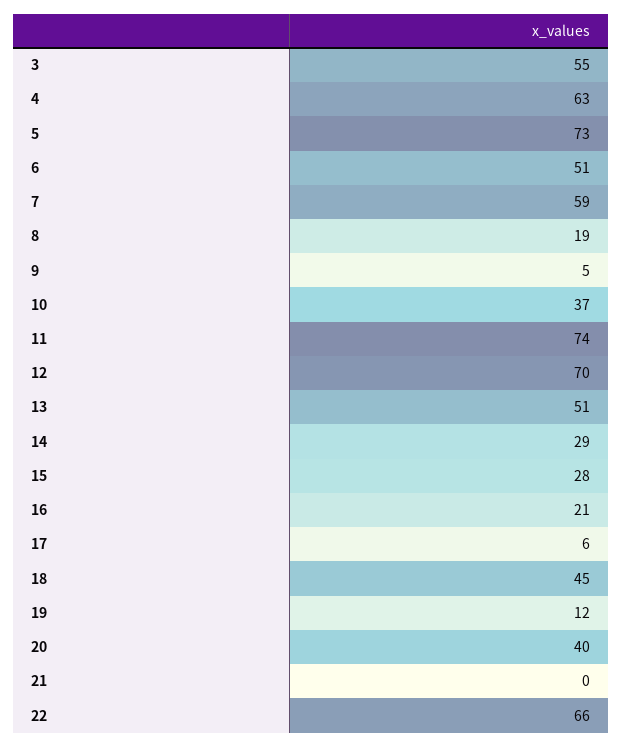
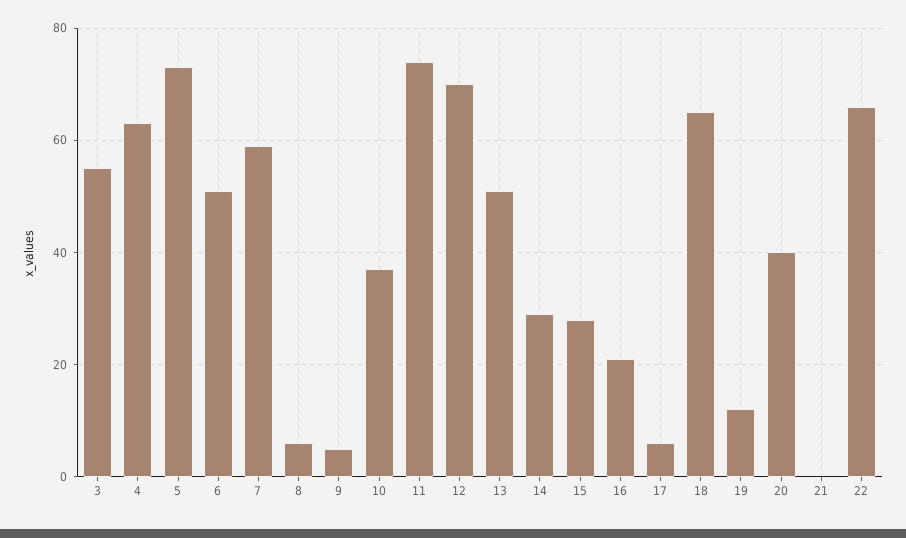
  {
    "3": 55,
    "4": 63,
    "5": 73,
    "6": 51,
    "7": 59,
-   "8": 19,
+   "8": 5,
    "9": 5,
    "10": 37,
    "11": 74,
    "12": 70,
    "13": 51,
    "14": 29,
    "15": 28,
    "16": 21,
    "17": 6,
-   "18": 45,
+   "18": 65,
    "19": 12,
    "20": 40,
    "21": 0,
    "22": 66
  }

